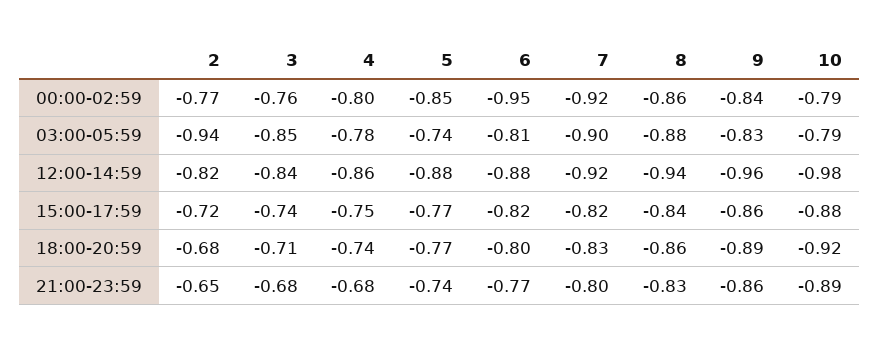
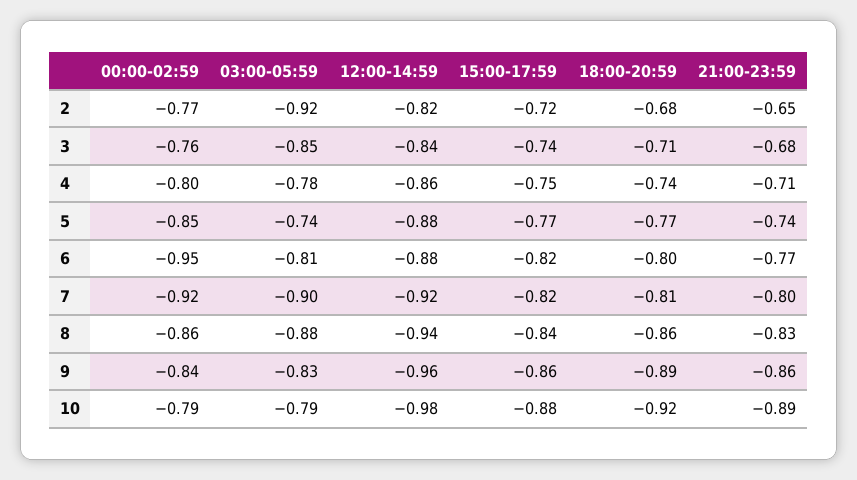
  {
    "2": {
      "00:00-02:59": -0.77,
-     "03:00-05:59": -0.94,
+     "03:00-05:59": -0.92,
      "12:00-14:59": -0.82,
      "15:00-17:59": -0.72,
      "18:00-20:59": -0.68,
      "21:00-23:59": -0.65
    },
    "3": {
      "00:00-02:59": -0.76,
      "03:00-05:59": -0.85,
      "12:00-14:59": -0.84,
      "15:00-17:59": -0.74,
      "18:00-20:59": -0.71,
      "21:00-23:59": -0.68
    },
    "4": {
      "00:00-02:59": -0.8,
      "03:00-05:59": -0.78,
      "12:00-14:59": -0.86,
      "15:00-17:59": -0.75,
      "18:00-20:59": -0.74,
-     "21:00-23:59": -0.68
+     "21:00-23:59": -0.71
    },
    "5": {
      "00:00-02:59": -0.85,
      "03:00-05:59": -0.74,
      "12:00-14:59": -0.88,
      "15:00-17:59": -0.77,
      "18:00-20:59": -0.77,
      "21:00-23:59": -0.74
    },
    "6": {
      "00:00-02:59": -0.95,
      "03:00-05:59": -0.81,
      "12:00-14:59": -0.88,
      "15:00-17:59": -0.82,
      "18:00-20:59": -0.8,
      "21:00-23:59": -0.77
    },
    "7": {
      "00:00-02:59": -0.92,
      "03:00-05:59": -0.9,
      "12:00-14:59": -0.92,
      "15:00-17:59": -0.82,
-     "18:00-20:59": -0.83,
+     "18:00-20:59": -0.81,
      "21:00-23:59": -0.8
    },
    "8": {
      "00:00-02:59": -0.86,
      "03:00-05:59": -0.88,
      "12:00-14:59": -0.94,
      "15:00-17:59": -0.84,
      "18:00-20:59": -0.86,
      "21:00-23:59": -0.83
    },
    "9": {
      "00:00-02:59": -0.84,
      "03:00-05:59": -0.83,
      "12:00-14:59": -0.96,
      "15:00-17:59": -0.86,
      "18:00-20:59": -0.89,
      "21:00-23:59": -0.86
    },
    "10": {
      "00:00-02:59": -0.79,
      "03:00-05:59": -0.79,
      "12:00-14:59": -0.98,
      "15:00-17:59": -0.88,
      "18:00-20:59": -0.92,
      "21:00-23:59": -0.89
    }
  }

